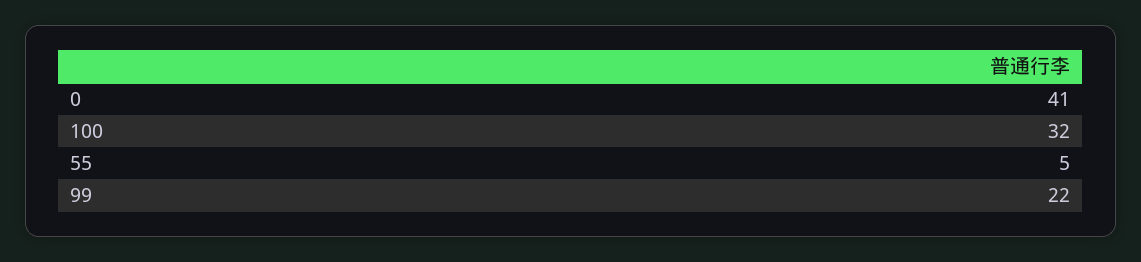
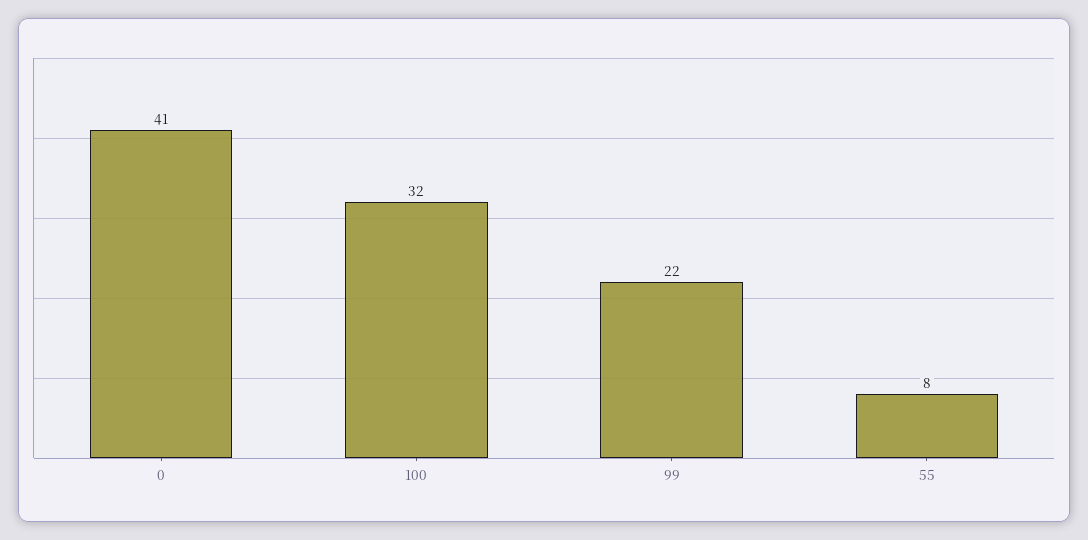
  {
    "0": 41,
    "100": 32,
-   "55": 5,
+   "55": 8,
    "99": 22
  }

